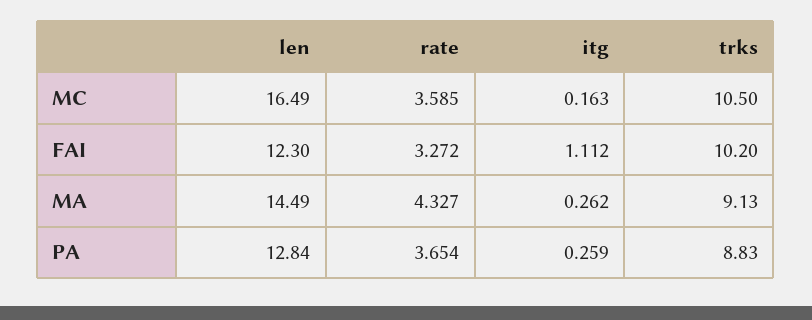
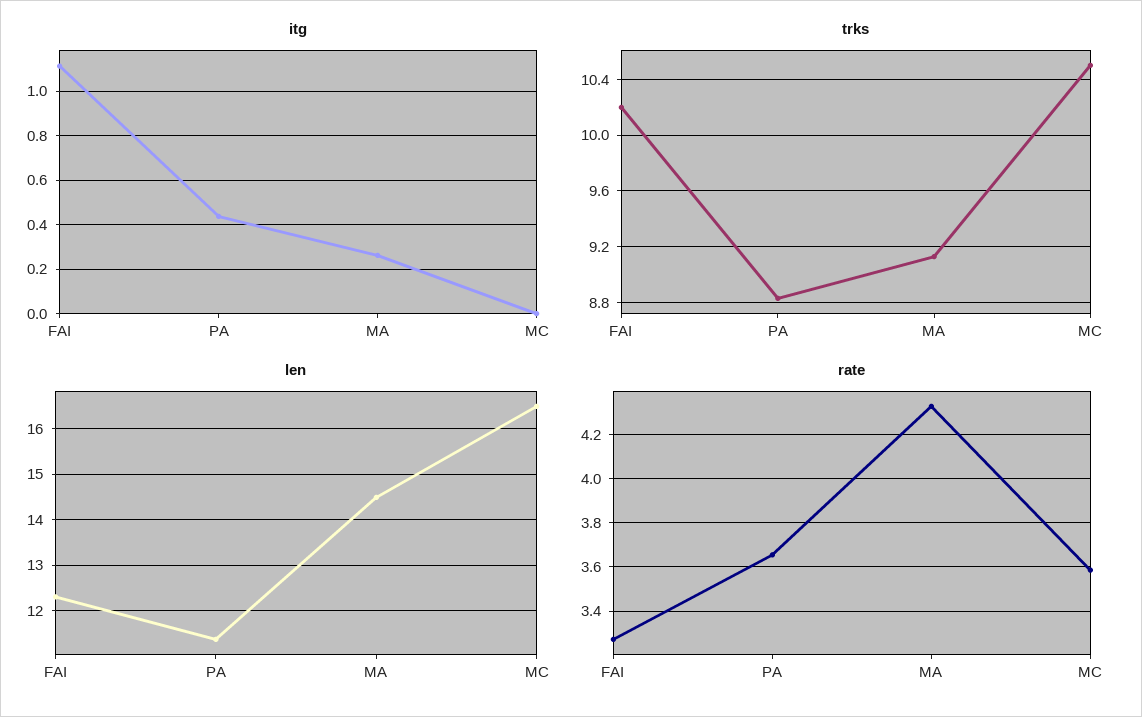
  {
    "len": {
      "MC": 16.49,
      "FAI": 12.3,
      "MA": 14.49,
-     "PA": 12.84
+     "PA": 11.4
    },
    "rate": {
      "MC": 3.585,
      "FAI": 3.272,
      "MA": 4.327,
      "PA": 3.654
    },
    "itg": {
-     "MC": 0.163,
+     "MC": 0,
      "FAI": 1.112,
      "MA": 0.262,
-     "PA": 0.259
+     "PA": 0.45
    },
    "trks": {
      "MC": 10.5,
      "FAI": 10.2,
      "MA": 9.13,
      "PA": 8.83
    }
  }

